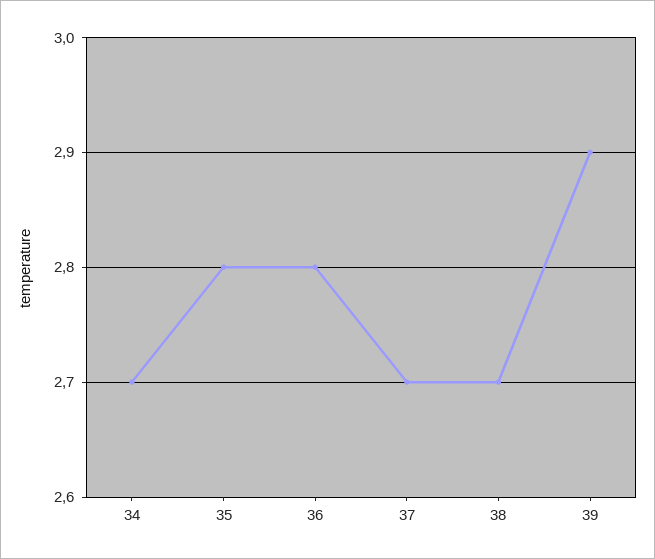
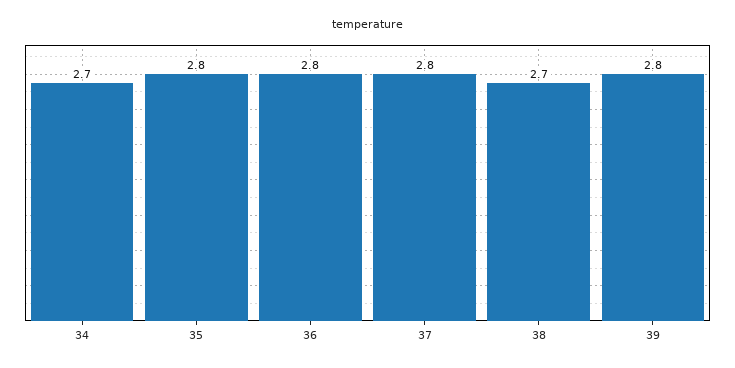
  {
    "34": 2.7,
    "35": 2.8,
    "36": 2.8,
-   "37": 2.7,
+   "37": 2.8,
    "38": 2.7,
-   "39": 2.9
+   "39": 2.8
  }

